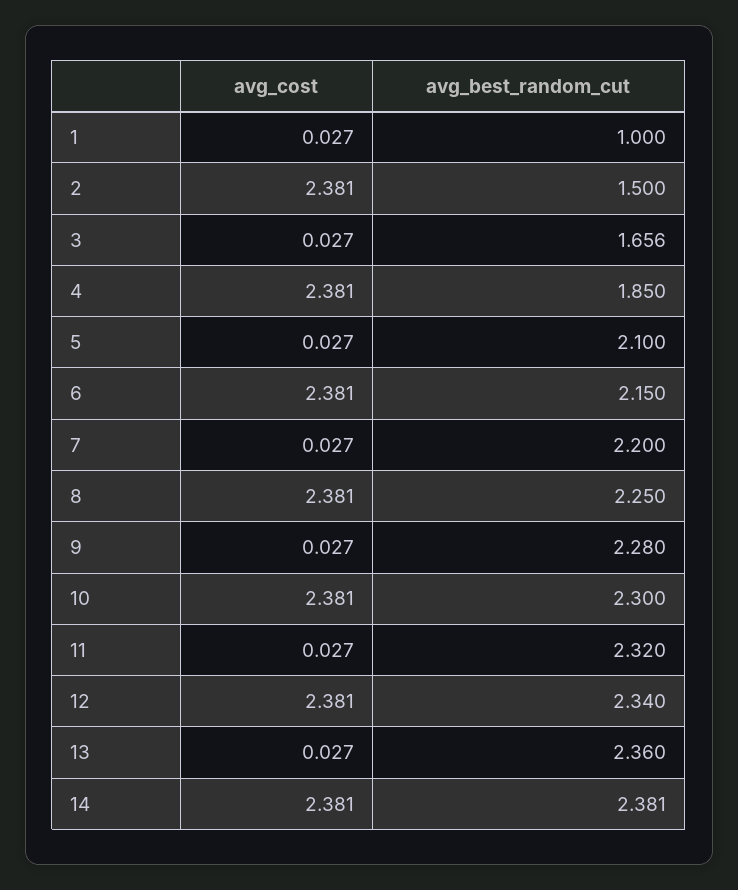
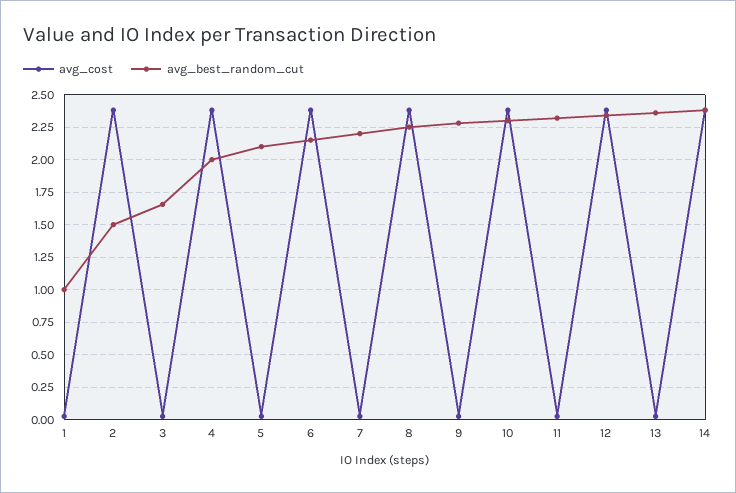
  {
    "avg_cost": {
      "1": 0.027,
      "2": 2.381,
      "3": 0.027,
      "4": 2.381,
      "5": 0.027,
      "6": 2.381,
      "7": 0.027,
      "8": 2.381,
      "9": 0.027,
      "10": 2.381,
      "11": 0.027,
      "12": 2.381,
      "13": 0.027,
      "14": 2.381
    },
    "avg_best_random_cut": {
      "1": 1,
      "2": 1.5,
      "3": 1.656,
-     "4": 1.85,
+     "4": 2,
      "5": 2.1,
      "6": 2.15,
      "7": 2.2,
      "8": 2.25,
      "9": 2.28,
      "10": 2.3,
      "11": 2.32,
      "12": 2.34,
      "13": 2.36,
      "14": 2.381
    }
  }

